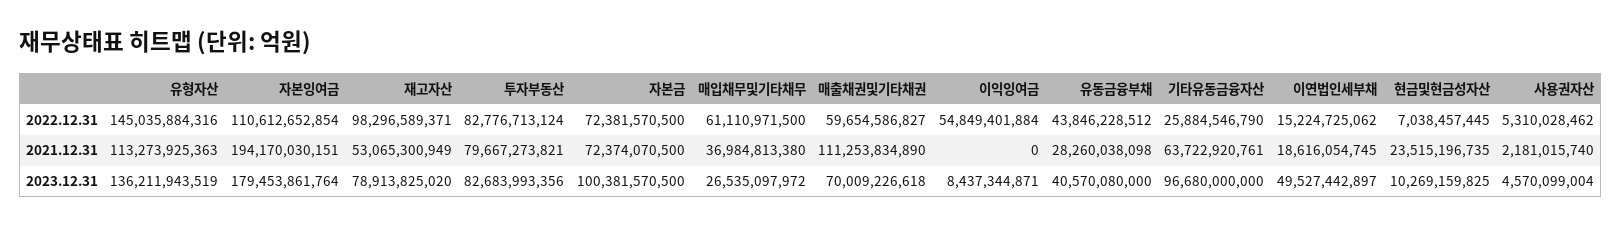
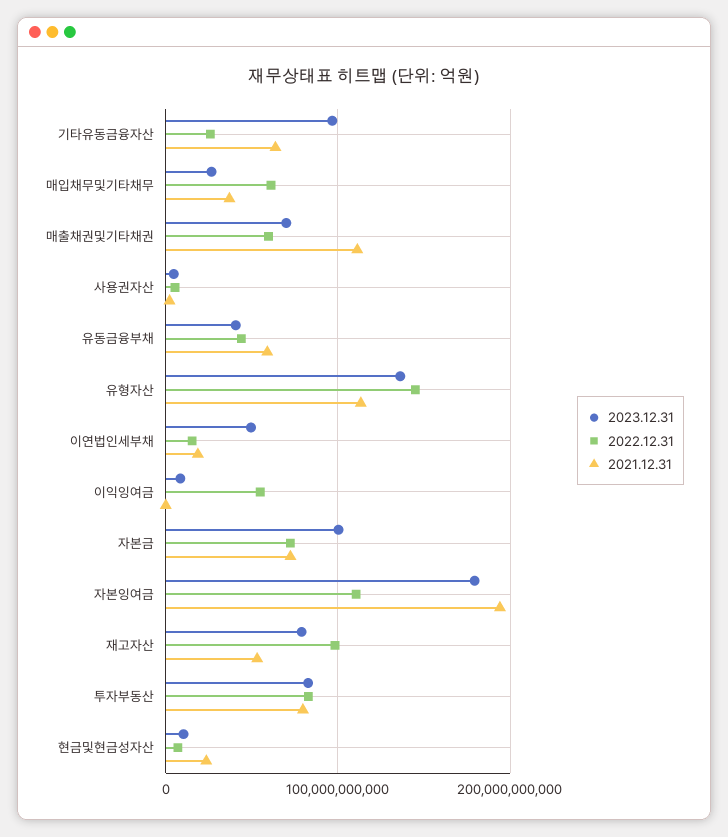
  {
    "2022.12.31": {
      "유형자산": 145035884316,
      "자본잉여금": 110612652854,
      "재고자산": 98296589371,
      "투자부동산": 82776713124,
      "자본금": 72381570500,
      "매입채무및기타채무": 61110971500,
      "매출채권및기타채권": 59654586827,
      "이익잉여금": 54849401884,
      "유동금융부채": 43846228512,
      "기타유동금융자산": 25884546790,
      "이연법인세부채": 15224725062,
      "현금및현금성자산": 7038457445,
      "사용권자산": 5310028462
    },
    "2021.12.31": {
      "유형자산": 113273925363,
      "자본잉여금": 194170030151,
      "재고자산": 53065300949,
      "투자부동산": 79667273821,
      "자본금": 72374070500,
      "매입채무및기타채무": 36984813380,
      "매출채권및기타채권": 111253834890,
      "이익잉여금": 0,
-     "유동금융부채": 28260038098,
+     "유동금융부채": 60000000000,
      "기타유동금융자산": 63722920761,
      "이연법인세부채": 18616054745,
      "현금및현금성자산": 23515196735,
      "사용권자산": 2181015740
    },
    "2023.12.31": {
      "유형자산": 136211943519,
      "자본잉여금": 179453861764,
      "재고자산": 78913825020,
      "투자부동산": 82683993356,
      "자본금": 100381570500,
      "매입채무및기타채무": 26535097972,
      "매출채권및기타채권": 70009226618,
      "이익잉여금": 8437344871,
      "유동금융부채": 40570080000,
      "기타유동금융자산": 96680000000,
      "이연법인세부채": 49527442897,
      "현금및현금성자산": 10269159825,
      "사용권자산": 4570099004
    }
  }

